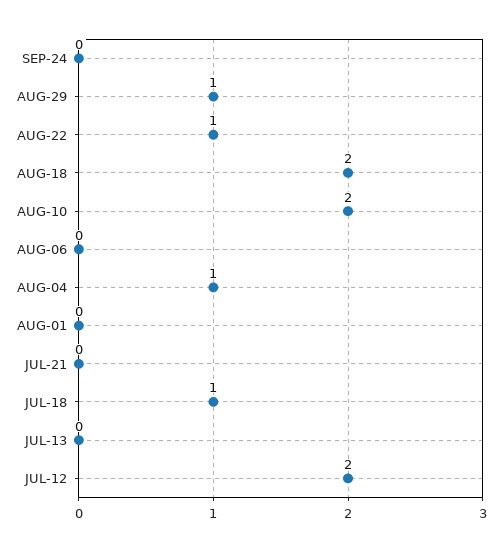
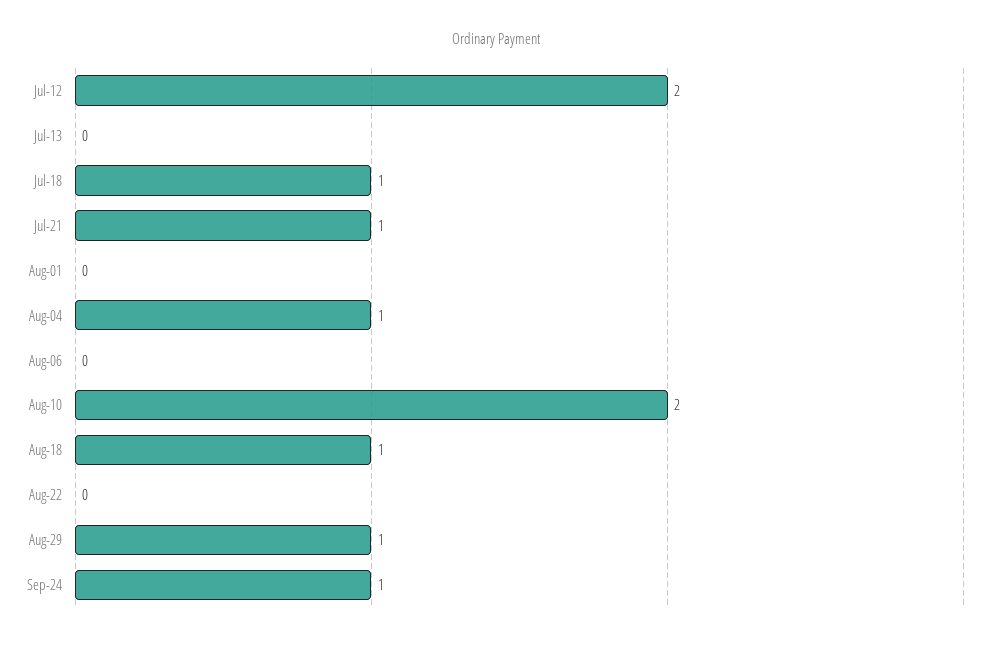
  {
-   "SEP-24": 0,
+   "SEP-24": 1,
    "AUG-29": 1,
-   "AUG-22": 1,
+   "AUG-22": 0,
-   "AUG-18": 2,
+   "AUG-18": 1,
    "AUG-10": 2,
    "AUG-06": 0,
    "AUG-04": 1,
    "AUG-01": 0,
-   "JUL-21": 0,
+   "JUL-21": 1,
    "JUL-18": 1,
    "JUL-13": 0,
    "JUL-12": 2
  }

